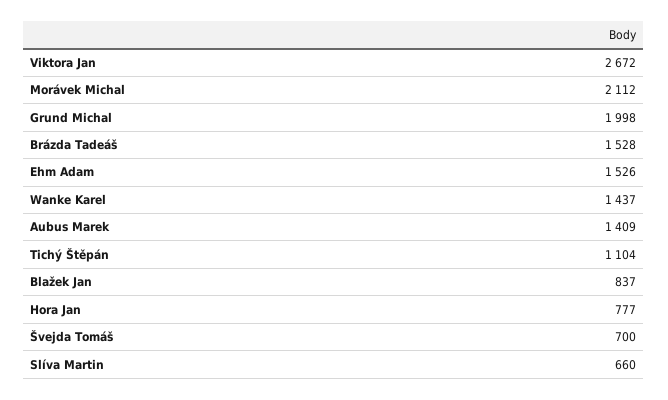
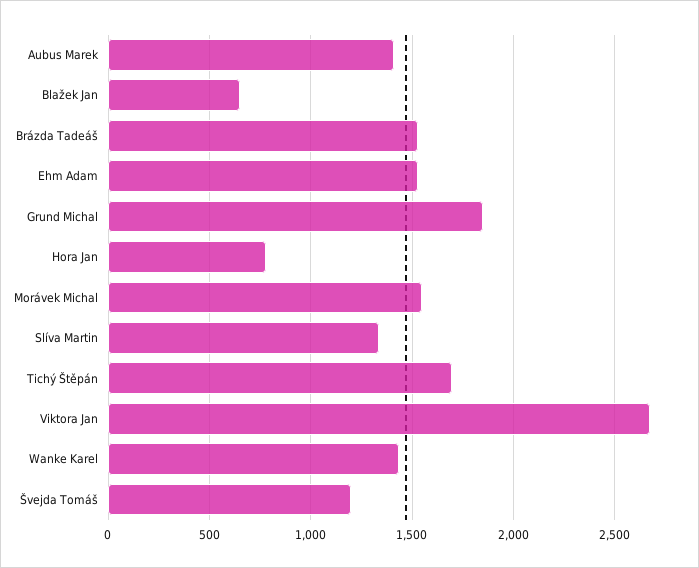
  {
    "Viktora Jan": 2672,
-   "Morávek Michal": 2112,
+   "Morávek Michal": 1550,
-   "Grund Michal": 1998,
+   "Grund Michal": 1850,
    "Brázda Tadeáš": 1528,
    "Ehm Adam": 1526,
    "Wanke Karel": 1437,
    "Aubus Marek": 1409,
-   "Tichý Štěpán": 1104,
+   "Tichý Štěpán": 1700,
-   "Blažek Jan": 837,
+   "Blažek Jan": 650,
    "Hora Jan": 777,
-   "Švejda Tomáš": 700,
+   "Švejda Tomáš": 1200,
-   "Slíva Martin": 660
+   "Slíva Martin": 1350
  }

